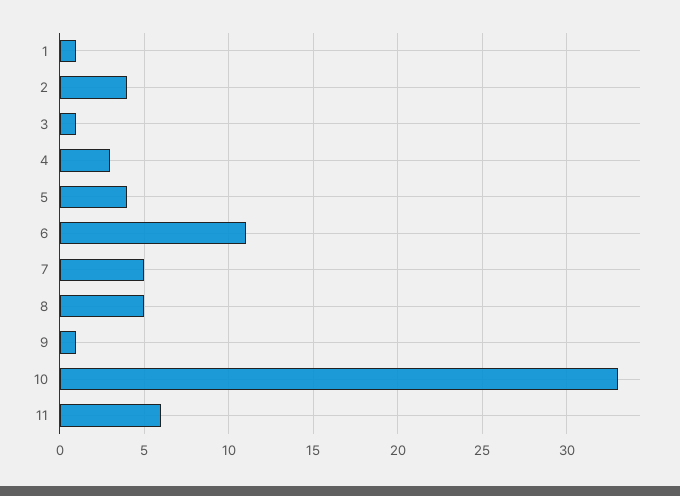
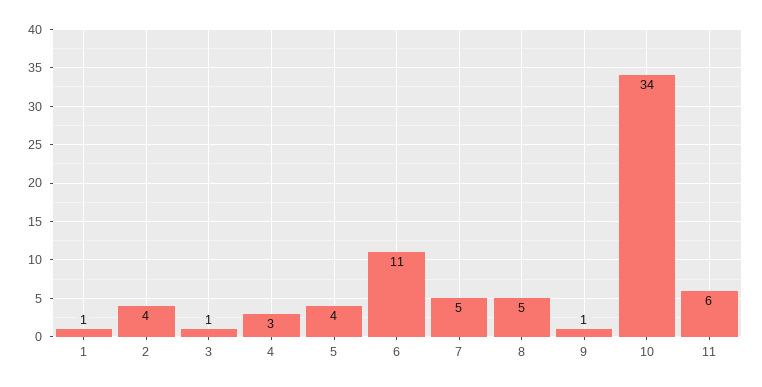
  {
    "1": 1,
    "2": 4,
    "3": 1,
    "4": 3,
    "5": 4,
    "6": 11,
    "7": 5,
    "8": 5,
    "9": 1,
-   "10": 33,
+   "10": 34,
    "11": 6
  }

